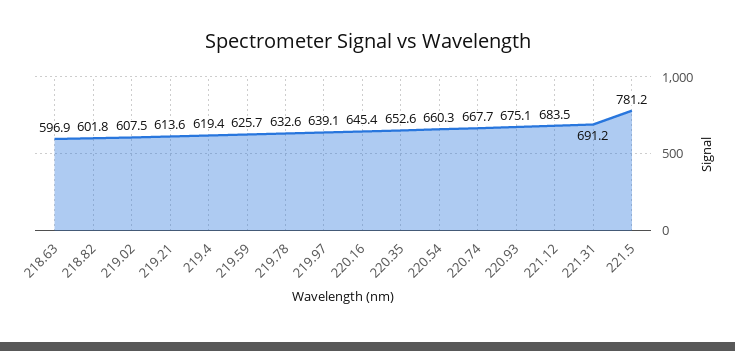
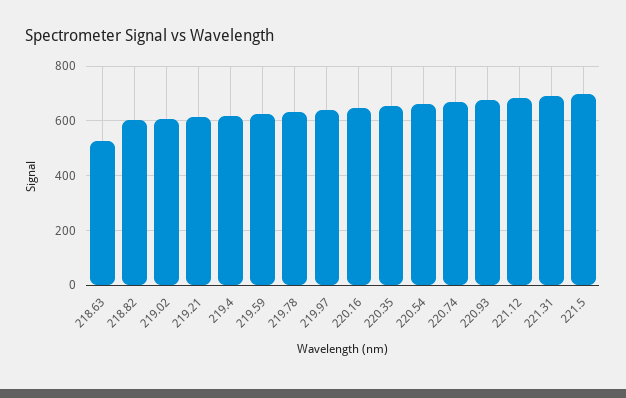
  {
-   "218.63": 596.9,
+   "218.63": 525,
    "218.82": 601.8,
    "219.02": 607.5,
    "219.21": 613.6,
    "219.4": 619.4,
    "219.59": 625.7,
    "219.78": 632.6,
    "219.97": 639.1,
    "220.16": 645.4,
    "220.35": 652.6,
    "220.54": 660.3,
    "220.74": 667.7,
    "220.93": 675.1,
    "221.12": 683.5,
    "221.31": 691.2,
-   "221.5": 781.2
+   "221.5": 700
  }

